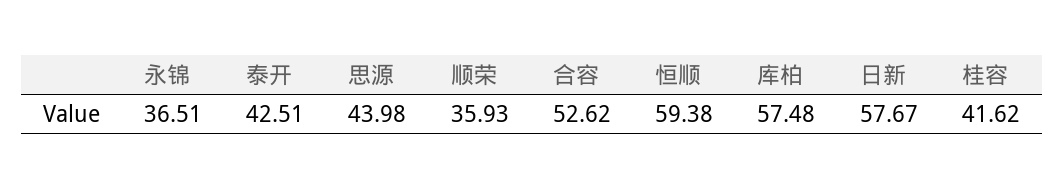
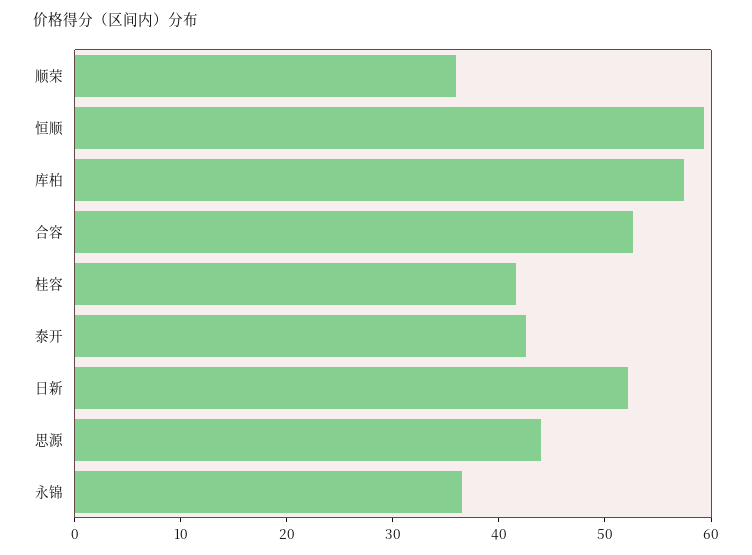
  {
    "永锦": 36.51,
    "泰开": 42.51,
    "思源": 43.98,
    "顺荣": 35.93,
    "合容": 52.62,
    "恒顺": 59.38,
    "库柏": 57.48,
-   "日新": 57.67,
+   "日新": 52,
    "桂容": 41.62
  }

